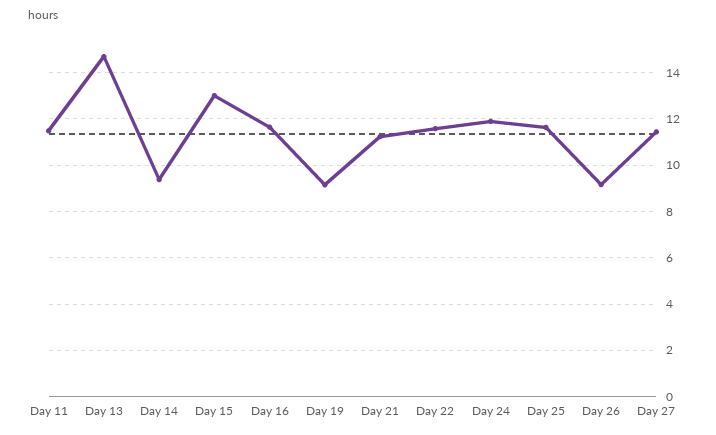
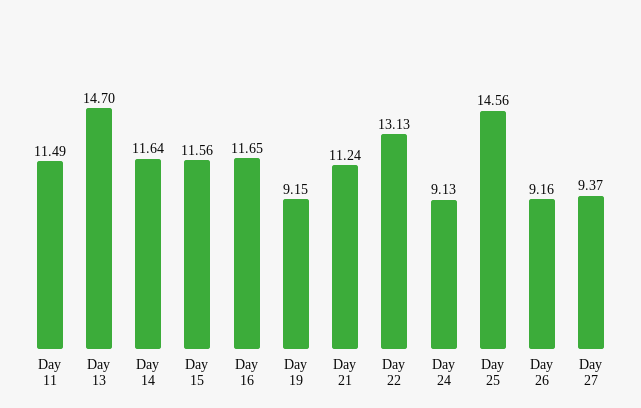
  {
    "Day 11": 11.49,
    "Day 13": 14.7,
-   "Day 14": 9.5,
+   "Day 14": 11.64,
-   "Day 15": 13,
+   "Day 15": 11.56,
    "Day 16": 11.65,
    "Day 19": 9.15,
    "Day 21": 11.24,
-   "Day 22": 11.5,
+   "Day 22": 13.13,
-   "Day 24": 12,
+   "Day 24": 9.13,
-   "Day 25": 11.5,
+   "Day 25": 14.56,
    "Day 26": 9.16,
-   "Day 27": 11.5
+   "Day 27": 9.37
  }

